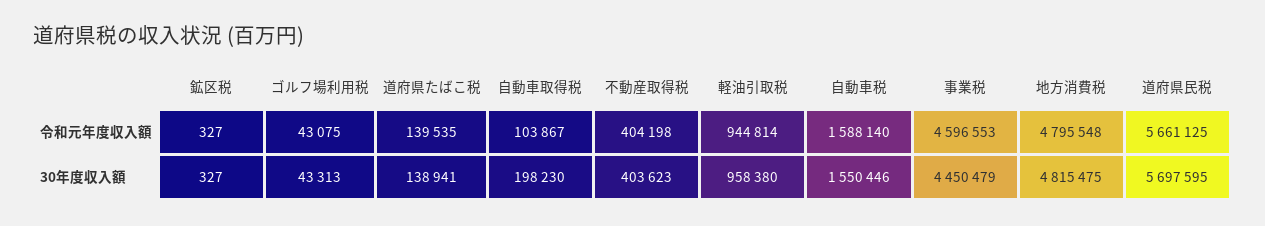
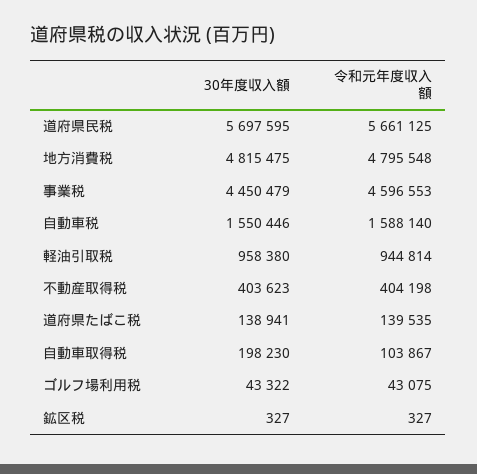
  {
    "鉱区税": {
      "令和元年度収入額": 327,
      "30年度収入額": 327
    },
    "ゴルフ場利用税": {
      "令和元年度収入額": 43075,
-     "30年度収入額": 43313
+     "30年度収入額": 43322
    },
    "道府県たばこ税": {
      "令和元年度収入額": 139535,
      "30年度収入額": 138941
    },
    "自動車取得税": {
      "令和元年度収入額": 103867,
      "30年度収入額": 198230
    },
    "不動産取得税": {
      "令和元年度収入額": 404198,
      "30年度収入額": 403623
    },
    "軽油引取税": {
      "令和元年度収入額": 944814,
      "30年度収入額": 958380
    },
    "自動車税": {
      "令和元年度収入額": 1588140,
      "30年度収入額": 1550446
    },
    "事業税": {
      "令和元年度収入額": 4596553,
      "30年度収入額": 4450479
    },
    "地方消費税": {
      "令和元年度収入額": 4795548,
      "30年度収入額": 4815475
    },
    "道府県民税": {
      "令和元年度収入額": 5661125,
      "30年度収入額": 5697595
    }
  }

